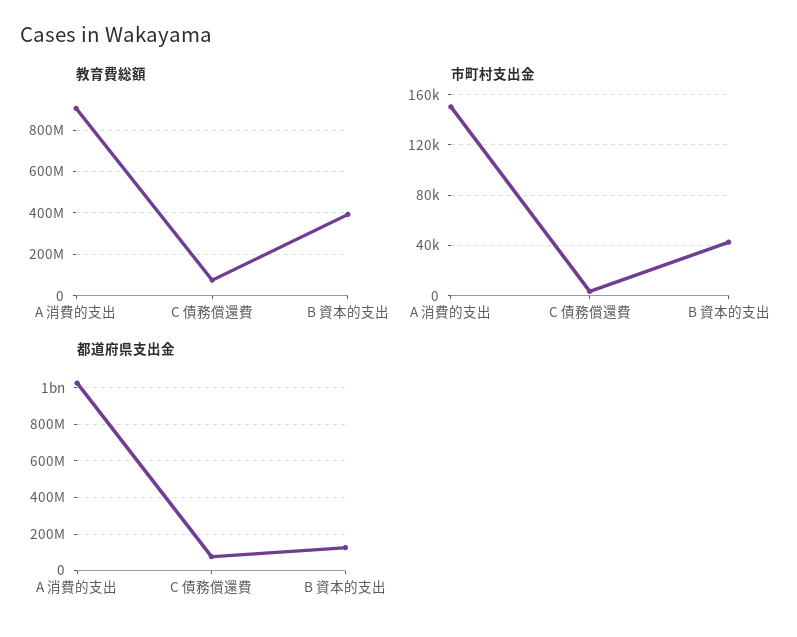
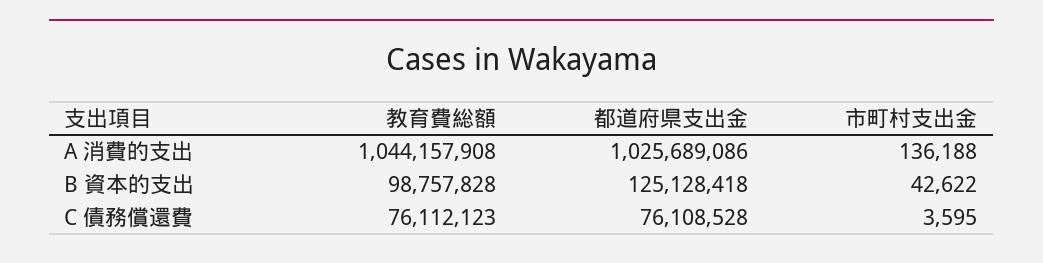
  {
    "教育費総額": {
-     "A 消費的支出": 900000000,
+     "A 消費的支出": 1044157908,
      "C 債務償還費": 76112123,
-     "B 資本的支出": 400000000
+     "B 資本的支出": 98757828
    },
    "市町村支出金": {
-     "A 消費的支出": 150000,
+     "A 消費的支出": 136188,
      "C 債務償還費": 3595,
      "B 資本的支出": 42622
    },
    "都道府県支出金": {
      "A 消費的支出": 1025689086,
      "C 債務償還費": 76108528,
      "B 資本的支出": 125128418
    }
  }

